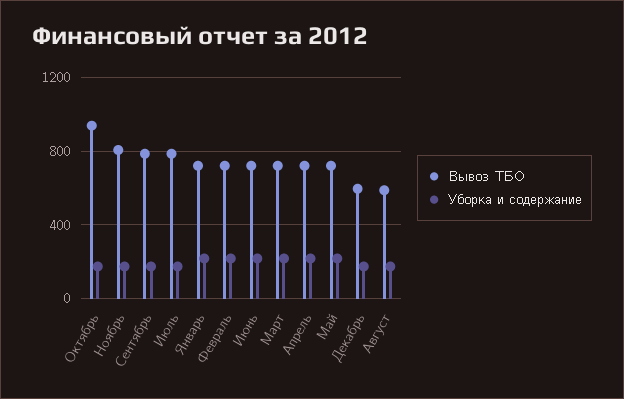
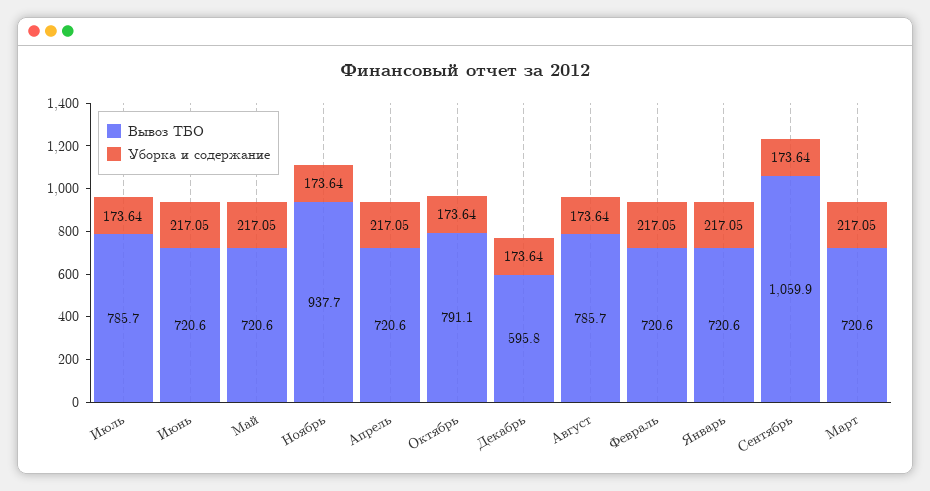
  {
    "Вывоз ТБО": {
-     "Октябрь": 950,
+     "Октябрь": 791.1,
-     "Ноябрь": 800,
+     "Ноябрь": 937.7,
-     "Сентябрь": 800,
+     "Сентябрь": 1059.9,
      "Июль": 785.7,
      "Январь": 720.6,
      "Февраль": 720.6,
      "Июнь": 720.6,
      "Март": 720.6,
      "Апрель": 720.6,
      "Май": 720.6,
      "Декабрь": 595.8,
-     "Август": 600
+     "Август": 785.7
    },
    "Уборка и содержание": {
      "Октябрь": 173.64,
      "Ноябрь": 173.64,
      "Сентябрь": 173.64,
      "Июль": 173.64,
      "Январь": 217.05,
      "Февраль": 217.05,
      "Июнь": 217.05,
      "Март": 217.05,
      "Апрель": 217.05,
      "Май": 217.05,
      "Декабрь": 173.64,
      "Август": 173.64
    }
  }

